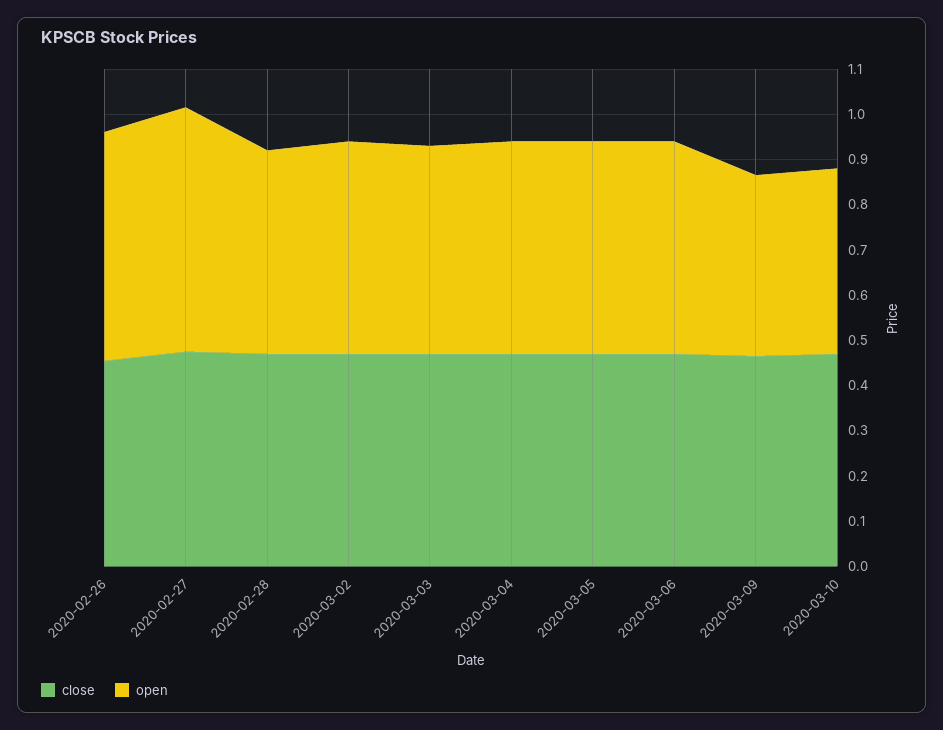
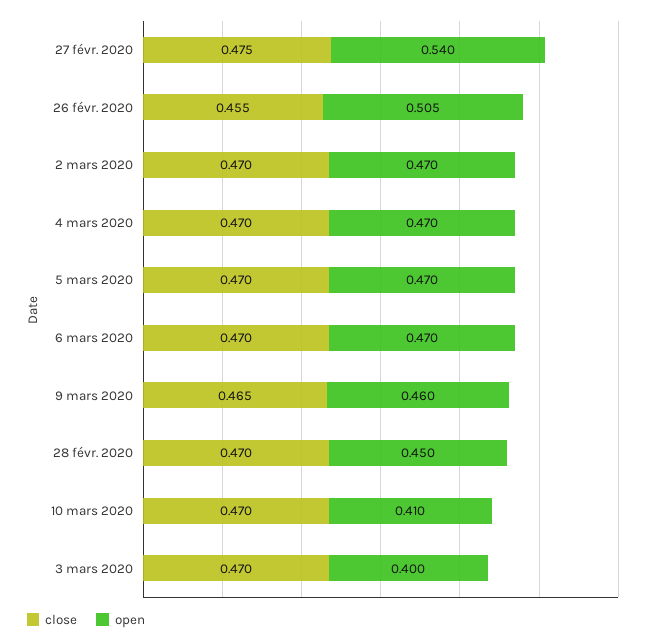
  {
    "close": {
      "2020-02-26": 0.455,
      "2020-02-27": 0.475,
      "2020-02-28": 0.47,
      "2020-03-02": 0.47,
      "2020-03-03": 0.47,
      "2020-03-04": 0.47,
      "2020-03-05": 0.47,
      "2020-03-06": 0.47,
      "2020-03-09": 0.465,
      "2020-03-10": 0.47
    },
    "open": {
      "2020-02-26": 0.505,
      "2020-02-27": 0.54,
      "2020-02-28": 0.45,
      "2020-03-02": 0.47,
-     "2020-03-03": 0.46,
+     "2020-03-03": 0.4,
      "2020-03-04": 0.47,
      "2020-03-05": 0.47,
      "2020-03-06": 0.47,
-     "2020-03-09": 0.4,
+     "2020-03-09": 0.46,
      "2020-03-10": 0.41
    }
  }

